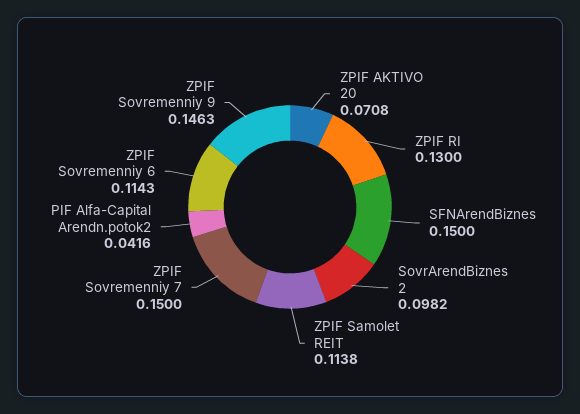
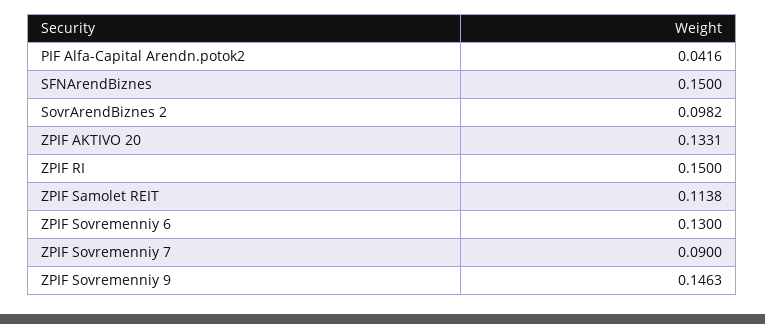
  {
-   "ZPIF AKTIVO 20": 0.0708,
+   "ZPIF AKTIVO 20": 0.1331,
-   "ZPIF RI": 0.13,
+   "ZPIF RI": 0.15,
    "SFNArendBiznes": 0.15,
    "SovrArendBiznes 2": 0.0982,
    "ZPIF Samolet REIT": 0.1138,
-   "ZPIF Sovremenniy 7": 0.15,
+   "ZPIF Sovremenniy 7": 0.09,
    "PIF Alfa-Capital Arendn.potok2": 0.0416,
-   "ZPIF Sovremenniy 6": 0.1143,
+   "ZPIF Sovremenniy 6": 0.13,
    "ZPIF Sovremenniy 9": 0.1463
  }

